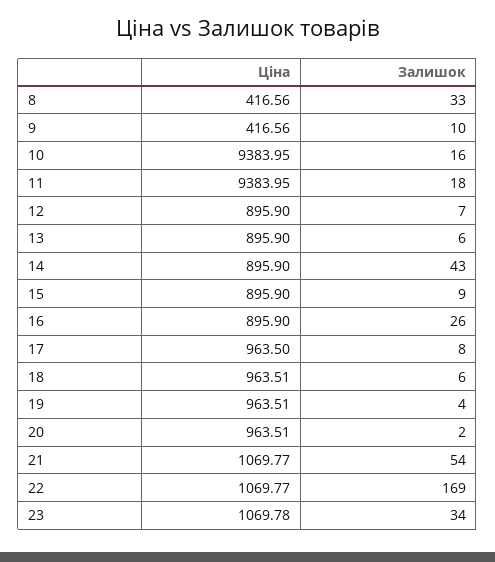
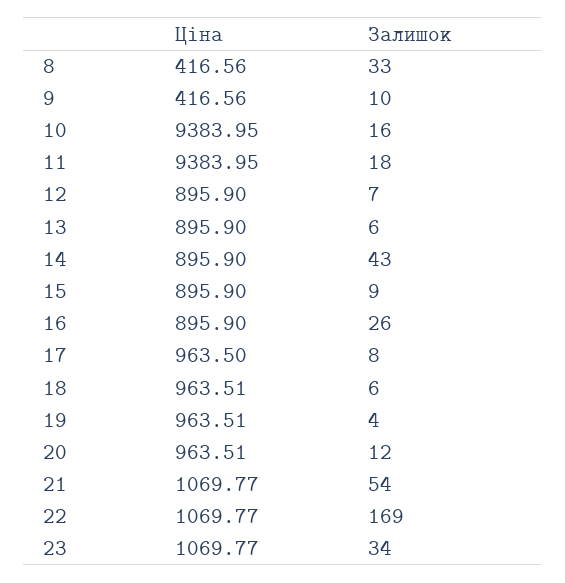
  {
    "Ціна": {
      "8": 416.56,
      "9": 416.56,
      "10": 9383.95,
      "11": 9383.95,
      "12": 895.9,
      "13": 895.9,
      "14": 895.9,
      "15": 895.9,
      "16": 895.9,
      "17": 963.5,
      "18": 963.51,
      "19": 963.51,
      "20": 963.51,
      "21": 1069.77,
      "22": 1069.77,
-     "23": 1069.78
+     "23": 1069.77
    },
    "Залишок": {
      "8": 33,
      "9": 10,
      "10": 16,
      "11": 18,
      "12": 7,
      "13": 6,
      "14": 43,
      "15": 9,
      "16": 26,
      "17": 8,
      "18": 6,
      "19": 4,
-     "20": 2,
+     "20": 12,
      "21": 54,
      "22": 169,
      "23": 34
    }
  }

